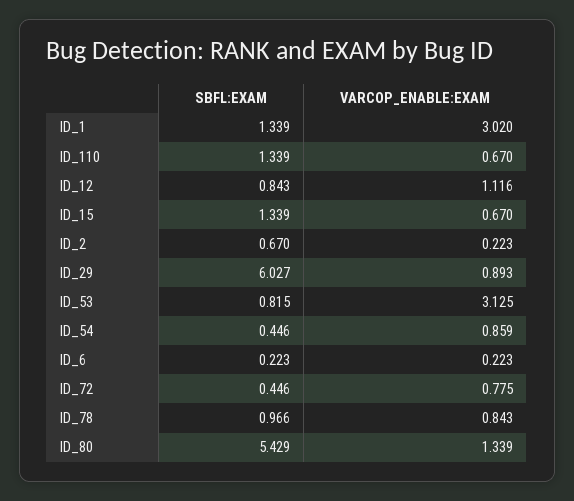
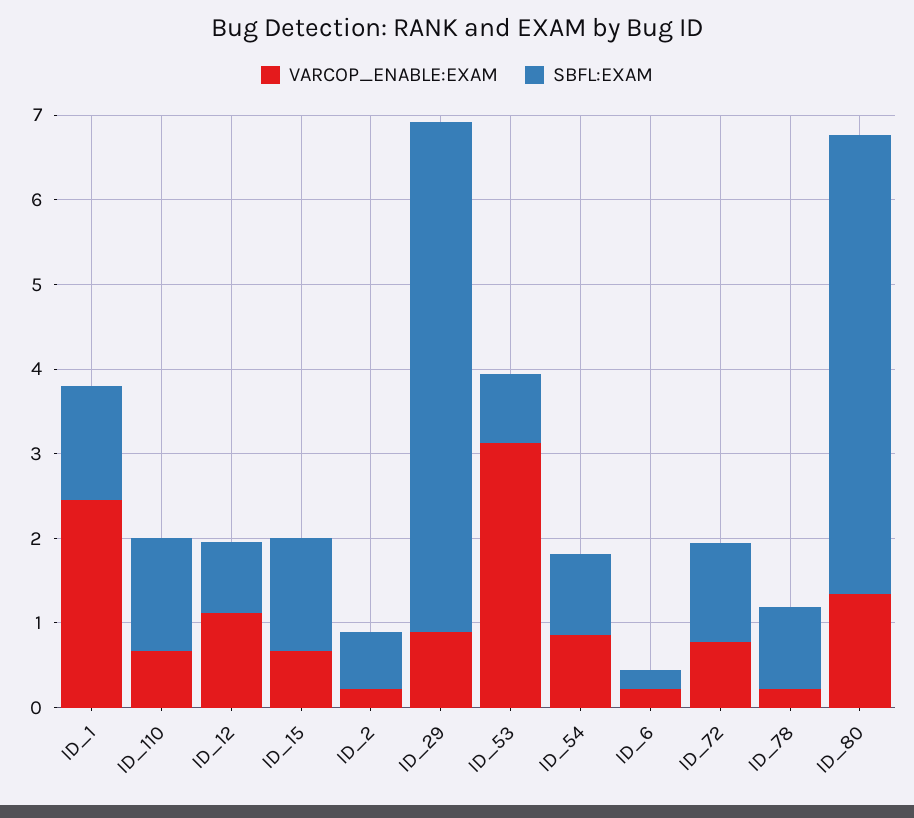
  {
    "SBFL:EXAM": {
      "ID_1": 1.339,
      "ID_110": 1.339,
      "ID_12": 0.843,
      "ID_15": 1.339,
      "ID_2": 0.67,
      "ID_29": 6.027,
      "ID_53": 0.815,
-     "ID_54": 0.446,
+     "ID_54": 1,
      "ID_6": 0.223,
-     "ID_72": 0.446,
+     "ID_72": 1.2,
      "ID_78": 0.966,
      "ID_80": 5.429
    },
    "VARCOP_ENABLE:EXAM": {
-     "ID_1": 3.02,
+     "ID_1": 2.4,
      "ID_110": 0.67,
      "ID_12": 1.116,
      "ID_15": 0.67,
      "ID_2": 0.223,
      "ID_29": 0.893,
      "ID_53": 3.125,
      "ID_54": 0.859,
      "ID_6": 0.223,
      "ID_72": 0.775,
-     "ID_78": 0.843,
+     "ID_78": 0.2,
      "ID_80": 1.339
    }
  }

